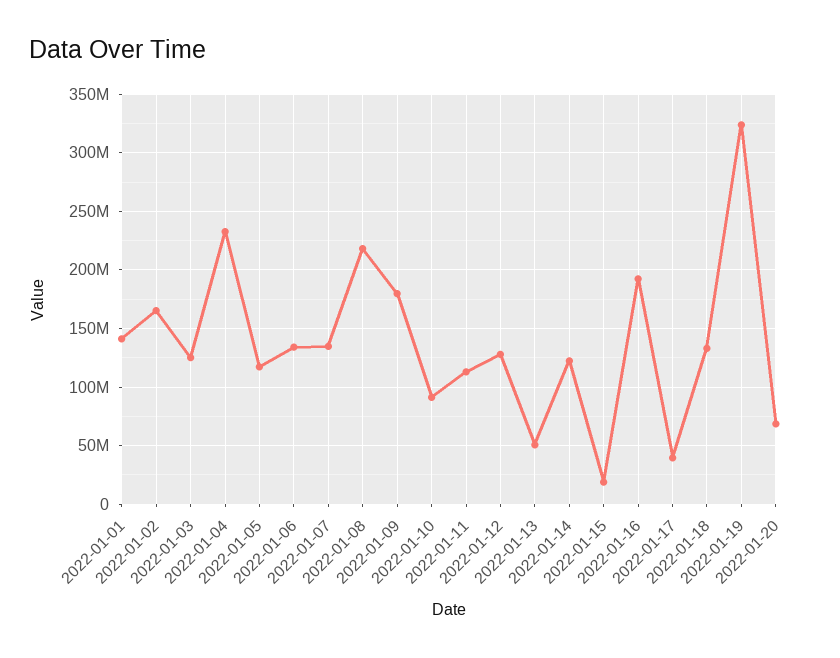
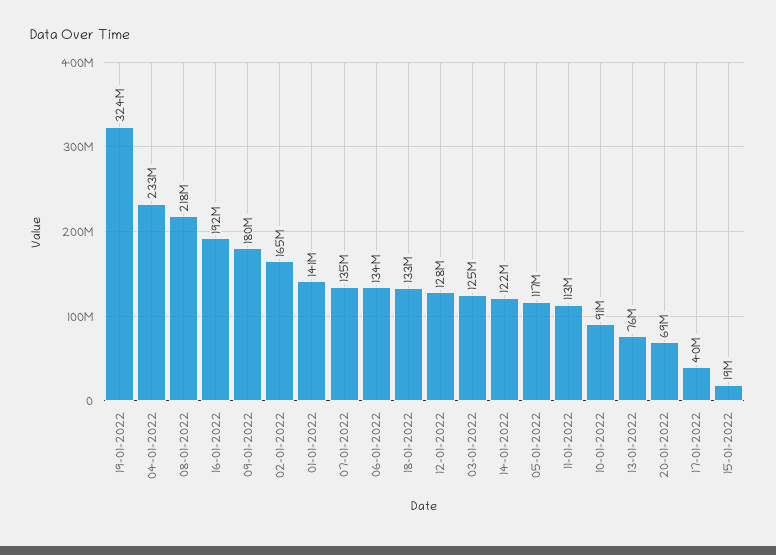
  {
    "2022-01-01": 141000000,
    "2022-01-02": 165000000,
    "2022-01-03": 125000000,
    "2022-01-04": 233000000,
    "2022-01-05": 117000000,
    "2022-01-06": 134000000,
    "2022-01-07": 135000000,
    "2022-01-08": 218000000,
    "2022-01-09": 180000000,
    "2022-01-10": 91000000,
    "2022-01-11": 113000000,
    "2022-01-12": 128000000,
-   "2022-01-13": 50000000,
+   "2022-01-13": 76000000,
    "2022-01-14": 122000000,
    "2022-01-15": 19000000,
    "2022-01-16": 192000000,
    "2022-01-17": 40000000,
    "2022-01-18": 133000000,
    "2022-01-19": 324000000,
    "2022-01-20": 69000000
  }

